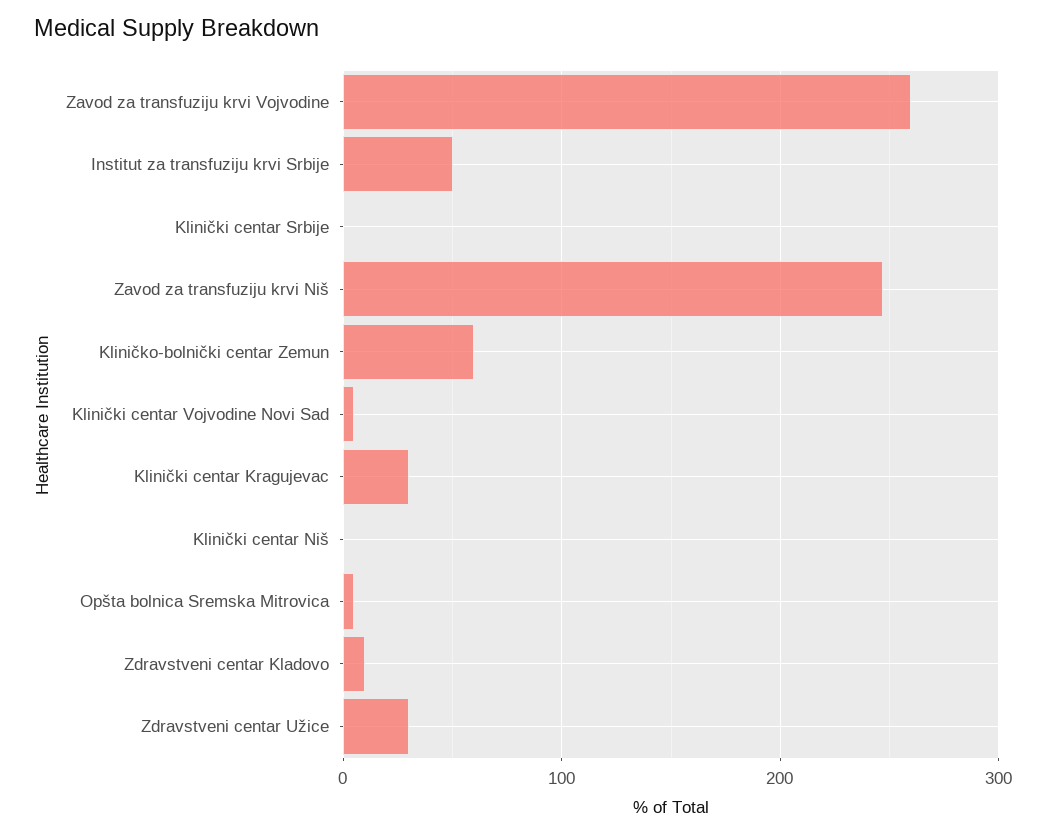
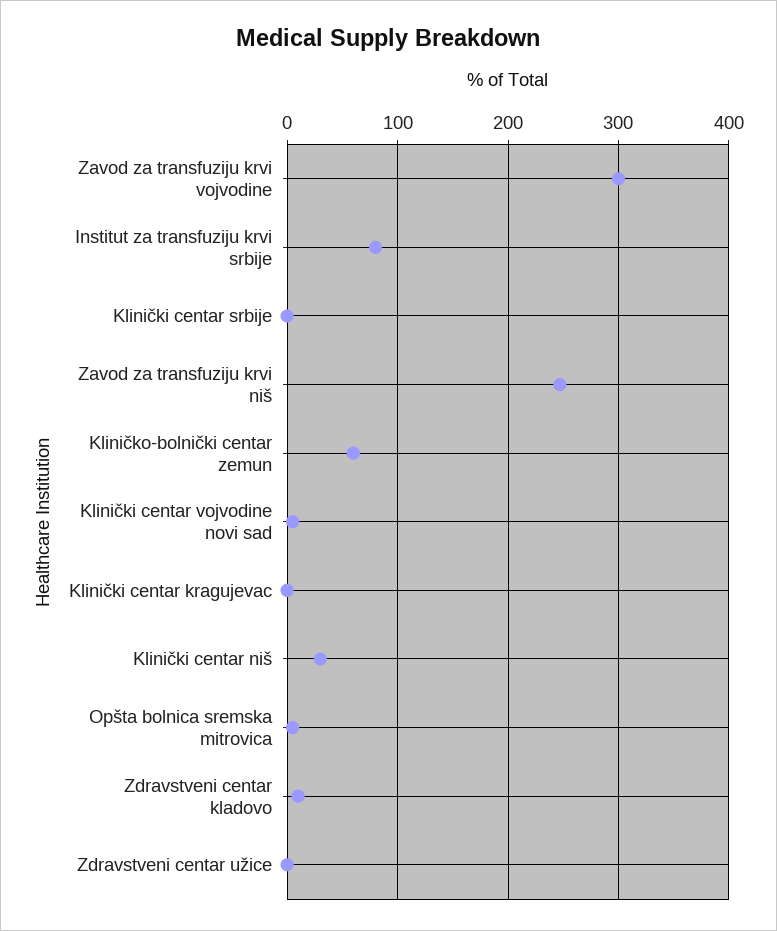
  {
-   "Zavod za transfuziju krvi Vojvodine": 260,
+   "Zavod za transfuziju krvi Vojvodine": 300,
-   "Institut za transfuziju krvi Srbije": 50,
+   "Institut za transfuziju krvi Srbije": 80,
    "Klinički centar Srbije": 0,
    "Zavod za transfuziju krvi Niš": 250,
    "Kliničko-bolnički centar Zemun": 60,
    "Klinički centar Vojvodine Novi Sad": 10,
-   "Klinički centar Kragujevac": 30,
+   "Klinički centar Kragujevac": 0,
-   "Klinički centar Niš": 0,
+   "Klinički centar Niš": 30,
    "Opšta bolnica Sremska Mitrovica": 10,
    "Zdravstveni centar Kladovo": 10,
-   "Zdravstveni centar Užice": 30
+   "Zdravstveni centar Užice": 0
  }

